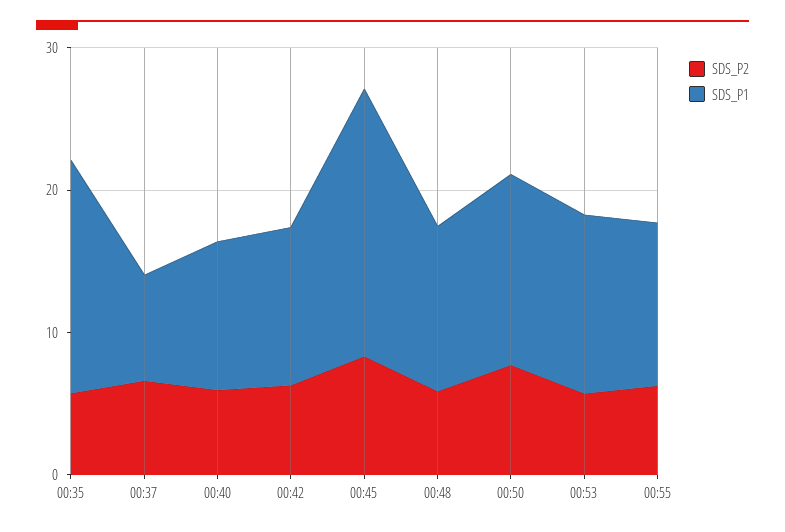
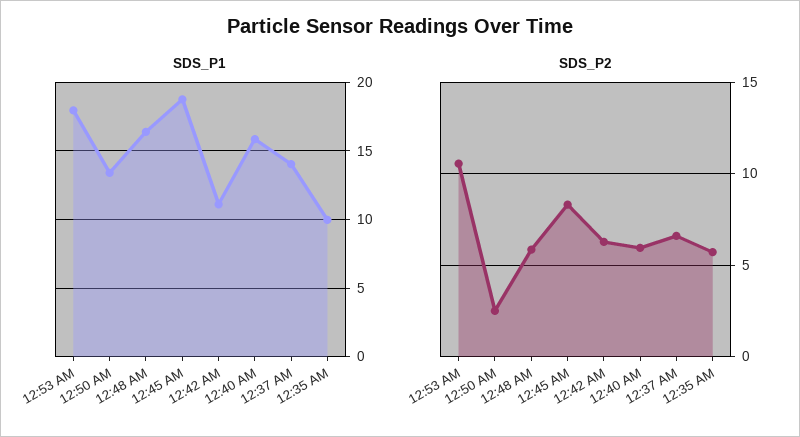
  {
    "SDS_P2": {
      "00:35": 5.5,
      "00:37": 6.5,
      "00:40": 6,
      "00:42": 6.5,
      "00:45": 8.5,
      "00:48": 6,
-     "00:50": 8,
+     "00:50": 2.5,
-     "00:53": 6,
+     "00:53": 10.5
-     "00:55": 6
    },
    "SDS_P1": {
-     "00:35": 16,
+     "00:35": 10,
-     "00:37": 8,
+     "00:37": 14,
-     "00:40": 10,
+     "00:40": 16,
      "00:42": 11,
      "00:45": 19,
-     "00:48": 12,
+     "00:48": 16.5,
      "00:50": 13.5,
-     "00:53": 12,
+     "00:53": 18
-     "00:55": 12
    }
  }

